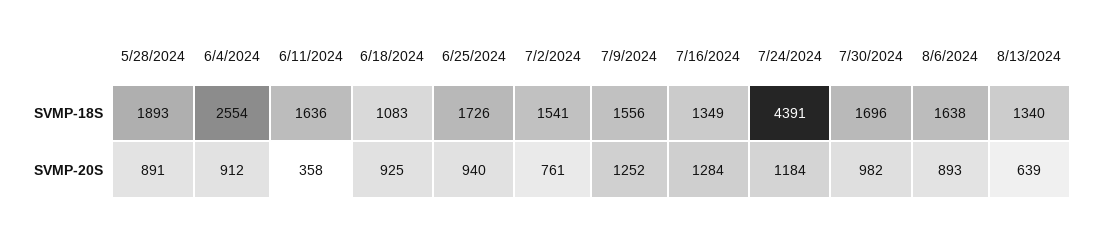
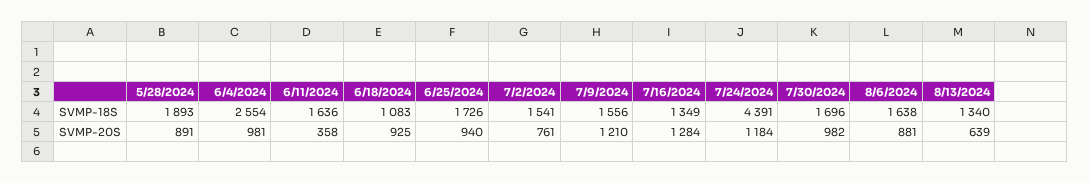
  {
    "5/28/2024": {
      "SVMP-18S": 1893,
      "SVMP-20S": 891
    },
    "6/4/2024": {
      "SVMP-18S": 2554,
-     "SVMP-20S": 912
+     "SVMP-20S": 981
    },
    "6/11/2024": {
      "SVMP-18S": 1636,
      "SVMP-20S": 358
    },
    "6/18/2024": {
      "SVMP-18S": 1083,
      "SVMP-20S": 925
    },
    "6/25/2024": {
      "SVMP-18S": 1726,
      "SVMP-20S": 940
    },
    "7/2/2024": {
      "SVMP-18S": 1541,
      "SVMP-20S": 761
    },
    "7/9/2024": {
      "SVMP-18S": 1556,
-     "SVMP-20S": 1252
+     "SVMP-20S": 1210
    },
    "7/16/2024": {
      "SVMP-18S": 1349,
      "SVMP-20S": 1284
    },
    "7/24/2024": {
      "SVMP-18S": 4391,
      "SVMP-20S": 1184
    },
    "7/30/2024": {
      "SVMP-18S": 1696,
      "SVMP-20S": 982
    },
    "8/6/2024": {
      "SVMP-18S": 1638,
-     "SVMP-20S": 893
+     "SVMP-20S": 881
    },
    "8/13/2024": {
      "SVMP-18S": 1340,
      "SVMP-20S": 639
    }
  }

